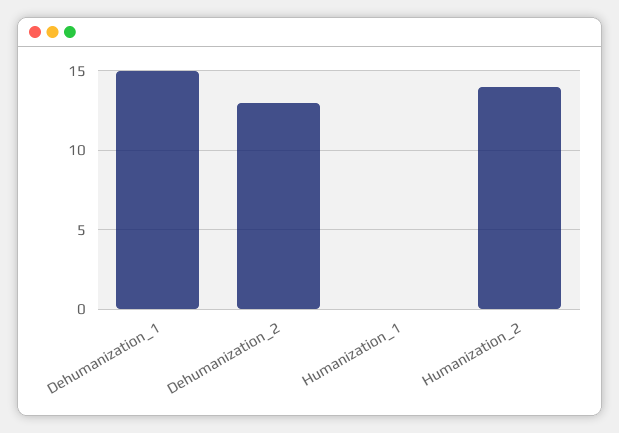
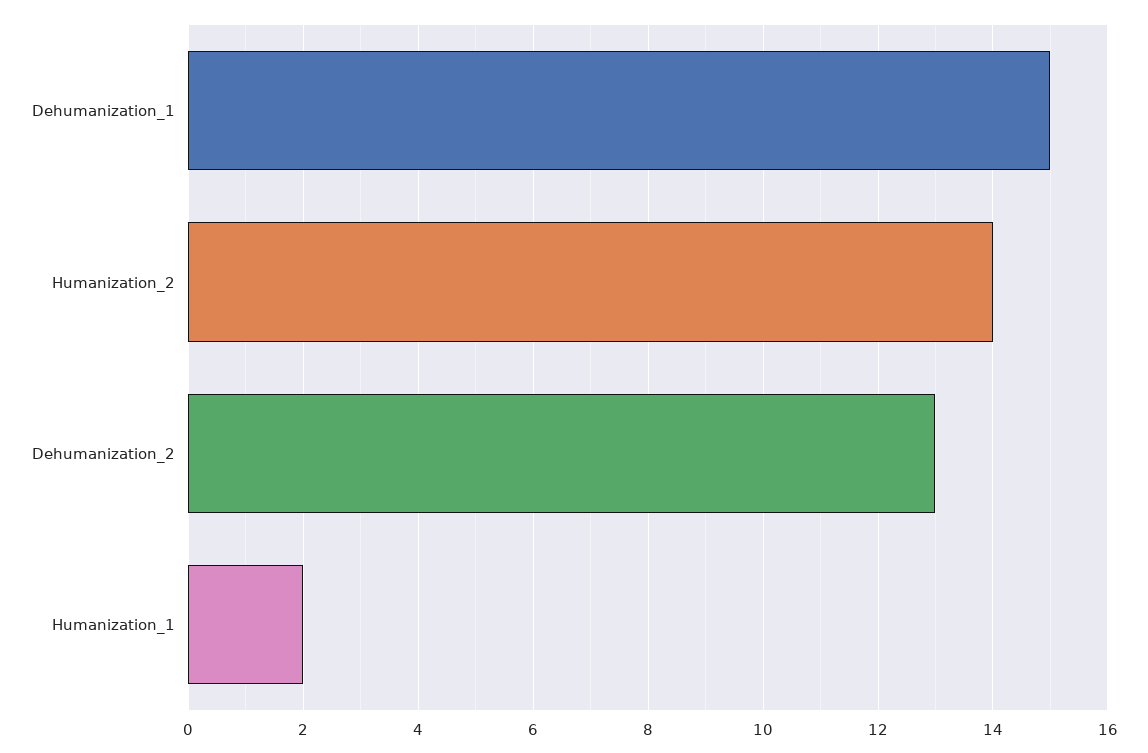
  {
    "Dehumanization_1": 15,
    "Dehumanization_2": 13,
-   "Humanization_1": 0,
+   "Humanization_1": 2,
    "Humanization_2": 14
  }

